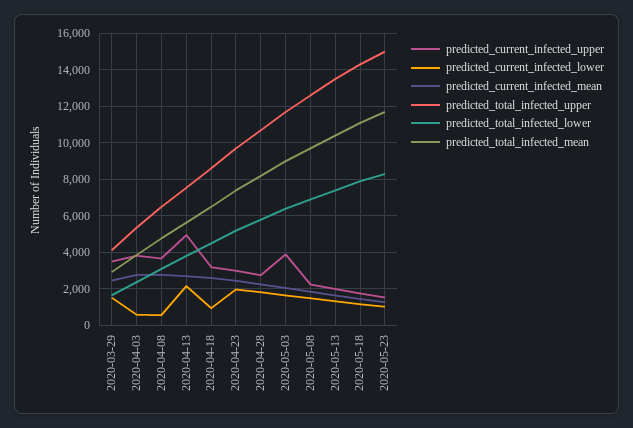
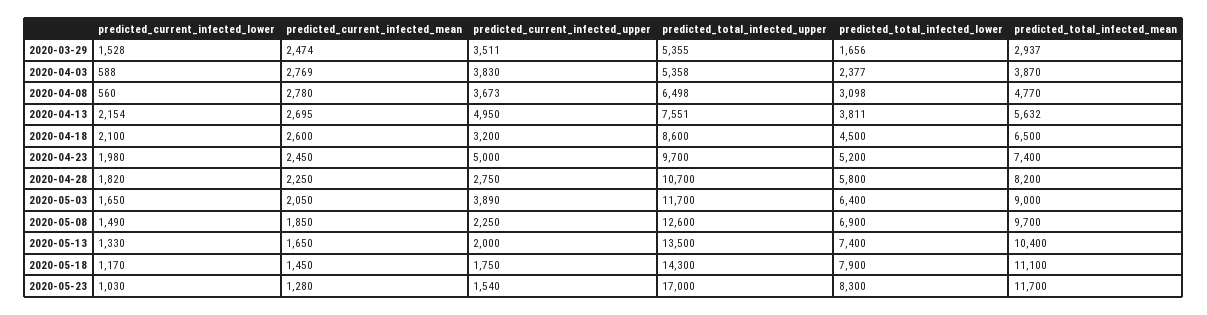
  {
    "predicted_current_infected_upper": {
      "2020-03-29": 3511,
      "2020-04-03": 3830,
      "2020-04-08": 3673,
      "2020-04-13": 4950,
      "2020-04-18": 3200,
-     "2020-04-23": 3000,
+     "2020-04-23": 5000,
      "2020-04-28": 2750,
      "2020-05-03": 3890,
      "2020-05-08": 2250,
      "2020-05-13": 2000,
      "2020-05-18": 1750,
      "2020-05-23": 1540
    },
    "predicted_current_infected_lower": {
      "2020-03-29": 1528,
      "2020-04-03": 588,
      "2020-04-08": 560,
      "2020-04-13": 2154,
-     "2020-04-18": 1000,
+     "2020-04-18": 2100,
      "2020-04-23": 1980,
      "2020-04-28": 1820,
      "2020-05-03": 1650,
      "2020-05-08": 1490,
      "2020-05-13": 1330,
      "2020-05-18": 1170,
      "2020-05-23": 1030
    },
    "predicted_current_infected_mean": {
      "2020-03-29": 2474,
      "2020-04-03": 2769,
      "2020-04-08": 2780,
      "2020-04-13": 2695,
      "2020-04-18": 2600,
      "2020-04-23": 2450,
      "2020-04-28": 2250,
      "2020-05-03": 2050,
      "2020-05-08": 1850,
      "2020-05-13": 1650,
      "2020-05-18": 1450,
      "2020-05-23": 1280
    },
    "predicted_total_infected_upper": {
-     "2020-03-29": 4000,
+     "2020-03-29": 5355,
      "2020-04-03": 5358,
      "2020-04-08": 6498,
      "2020-04-13": 7551,
      "2020-04-18": 8600,
      "2020-04-23": 9700,
      "2020-04-28": 10700,
      "2020-05-03": 11700,
      "2020-05-08": 12600,
      "2020-05-13": 13500,
      "2020-05-18": 14300,
-     "2020-05-23": 15000
+     "2020-05-23": 17000
    },
    "predicted_total_infected_lower": {
      "2020-03-29": 1656,
      "2020-04-03": 2377,
      "2020-04-08": 3098,
      "2020-04-13": 3811,
      "2020-04-18": 4500,
      "2020-04-23": 5200,
      "2020-04-28": 5800,
      "2020-05-03": 6400,
      "2020-05-08": 6900,
      "2020-05-13": 7400,
      "2020-05-18": 7900,
      "2020-05-23": 8300
    },
    "predicted_total_infected_mean": {
      "2020-03-29": 2937,
      "2020-04-03": 3870,
      "2020-04-08": 4770,
      "2020-04-13": 5632,
      "2020-04-18": 6500,
      "2020-04-23": 7400,
      "2020-04-28": 8200,
      "2020-05-03": 9000,
      "2020-05-08": 9700,
      "2020-05-13": 10400,
      "2020-05-18": 11100,
      "2020-05-23": 11700
    }
  }

